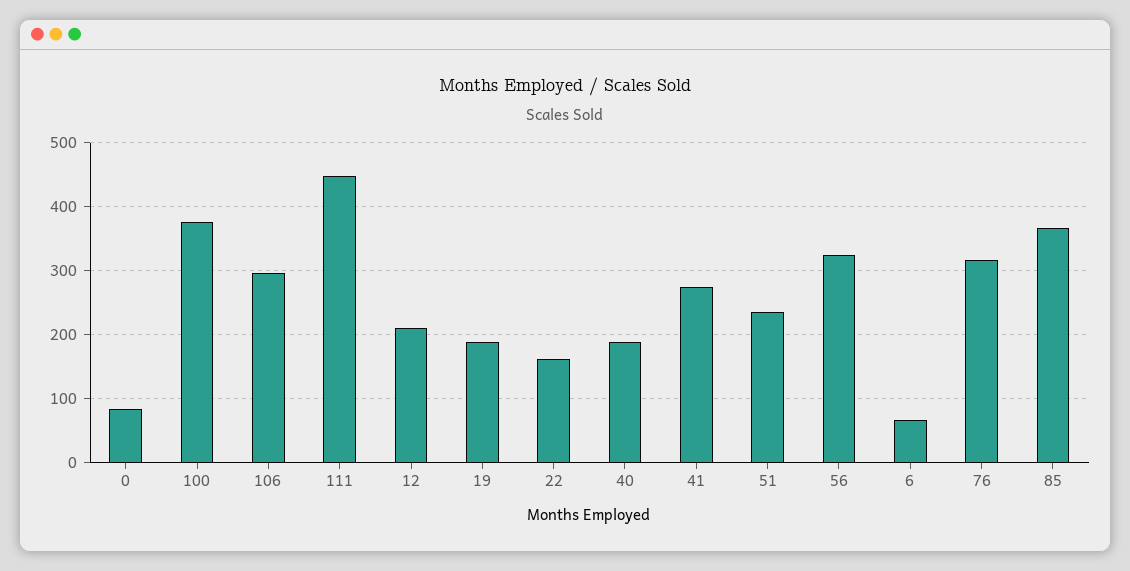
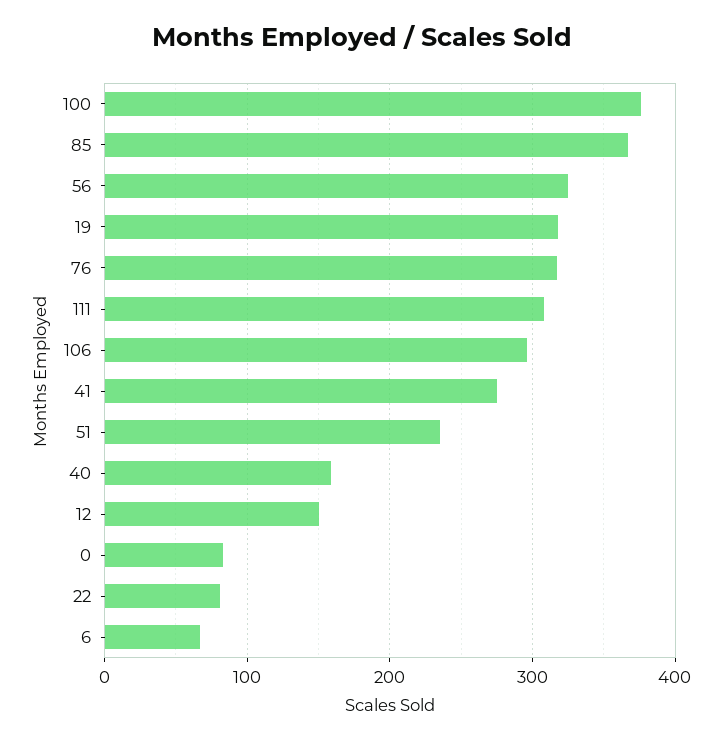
  {
    "0": 80,
    "100": 380,
    "106": 300,
-   "111": 450,
+   "111": 310,
-   "12": 210,
+   "12": 150,
-   "19": 190,
+   "19": 320,
-   "22": 160,
+   "22": 80,
-   "40": 190,
+   "40": 160,
    "41": 280,
    "51": 240,
    "56": 330,
    "6": 70,
    "76": 320,
    "85": 370
  }

